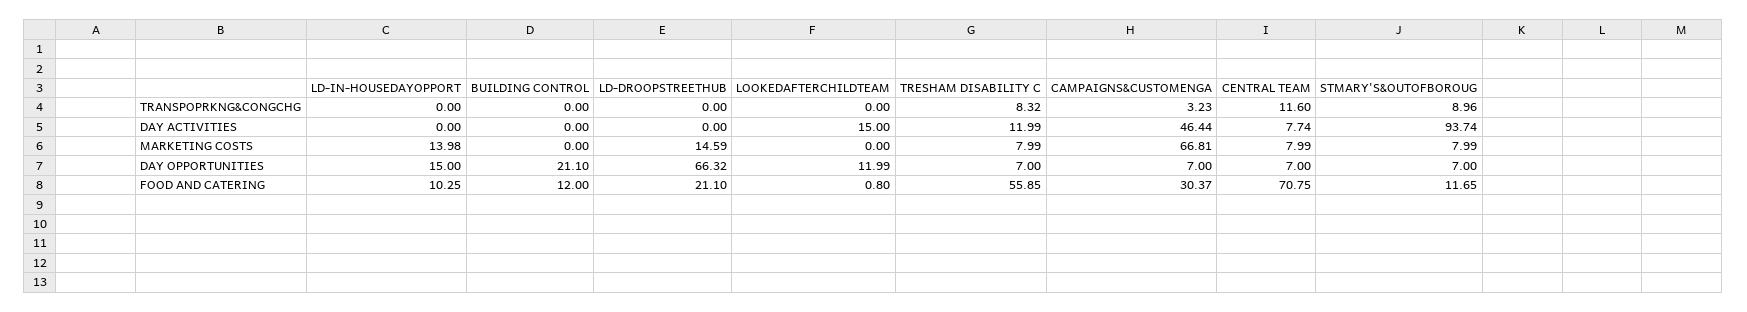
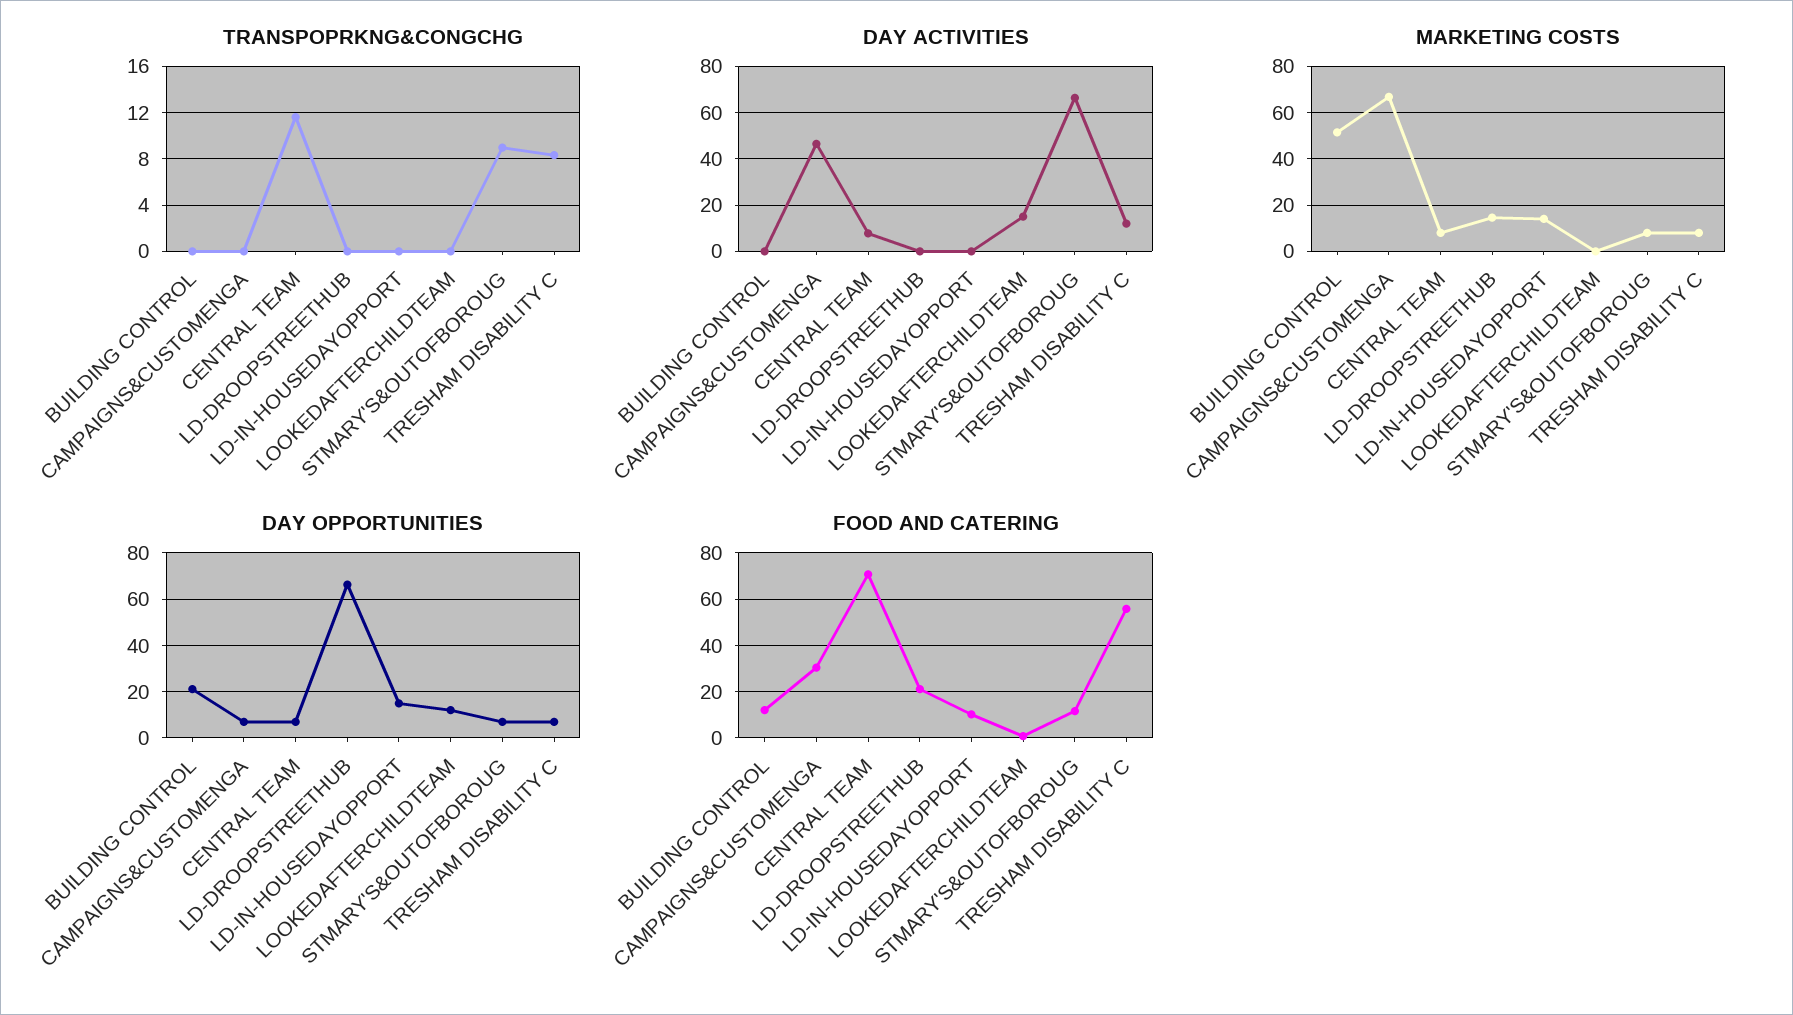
  {
    "TRANSPOPRKNG&CONGCHG": {
      "LD-IN-HOUSEDAYOPPORT": 0,
      "BUILDING CONTROL": 0,
      "LD-DROOPSTREETHUB": 0,
      "LOOKEDAFTERCHILDTEAM": 0,
      "TRESHAM DISABILITY C": 8.32,
-     "CAMPAIGNS&CUSTOMENGA": 3.23,
+     "CAMPAIGNS&CUSTOMENGA": 0,
      "CENTRAL TEAM": 11.6,
      "STMARY'S&OUTOFBOROUG": 8.96
    },
    "DAY ACTIVITIES": {
      "LD-IN-HOUSEDAYOPPORT": 0,
      "BUILDING CONTROL": 0,
      "LD-DROOPSTREETHUB": 0,
      "LOOKEDAFTERCHILDTEAM": 15,
      "TRESHAM DISABILITY C": 11.99,
      "CAMPAIGNS&CUSTOMENGA": 46.44,
      "CENTRAL TEAM": 7.74,
-     "STMARY'S&OUTOFBOROUG": 93.74
+     "STMARY'S&OUTOFBOROUG": 65
    },
    "MARKETING COSTS": {
      "LD-IN-HOUSEDAYOPPORT": 13.98,
-     "BUILDING CONTROL": 0,
+     "BUILDING CONTROL": 50,
      "LD-DROOPSTREETHUB": 14.59,
      "LOOKEDAFTERCHILDTEAM": 0,
      "TRESHAM DISABILITY C": 7.99,
      "CAMPAIGNS&CUSTOMENGA": 66.81,
      "CENTRAL TEAM": 7.99,
      "STMARY'S&OUTOFBOROUG": 7.99
    },
    "DAY OPPORTUNITIES": {
      "LD-IN-HOUSEDAYOPPORT": 15,
      "BUILDING CONTROL": 21.1,
      "LD-DROOPSTREETHUB": 66.32,
      "LOOKEDAFTERCHILDTEAM": 11.99,
      "TRESHAM DISABILITY C": 7,
      "CAMPAIGNS&CUSTOMENGA": 7,
      "CENTRAL TEAM": 7,
      "STMARY'S&OUTOFBOROUG": 7
    },
    "FOOD AND CATERING": {
      "LD-IN-HOUSEDAYOPPORT": 10.25,
      "BUILDING CONTROL": 12,
      "LD-DROOPSTREETHUB": 21.1,
      "LOOKEDAFTERCHILDTEAM": 0.8,
      "TRESHAM DISABILITY C": 55.85,
      "CAMPAIGNS&CUSTOMENGA": 30.37,
      "CENTRAL TEAM": 70.75,
      "STMARY'S&OUTOFBOROUG": 11.65
    }
  }

